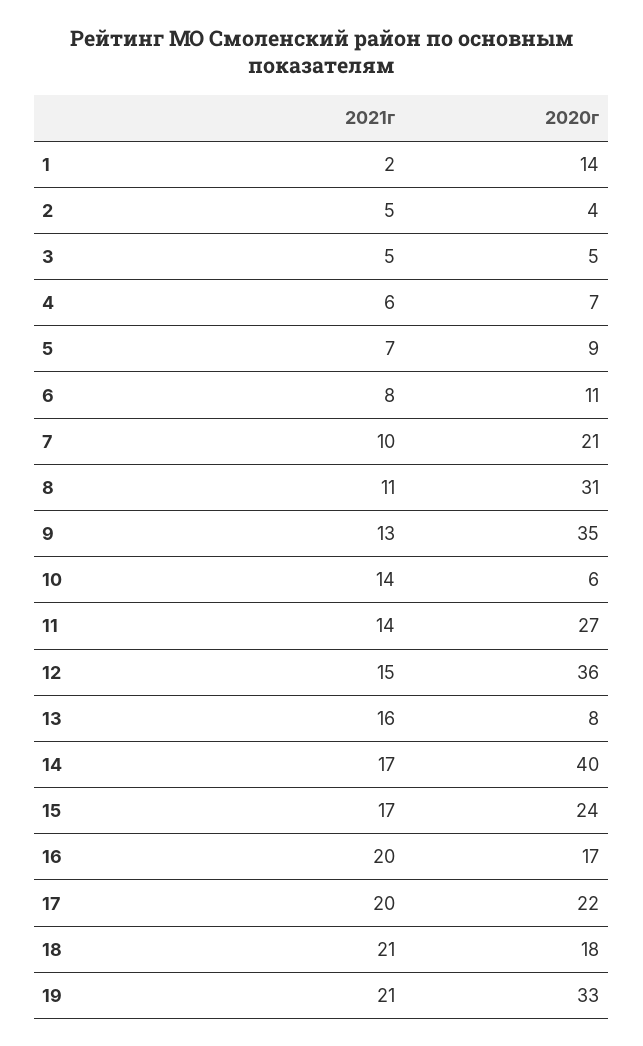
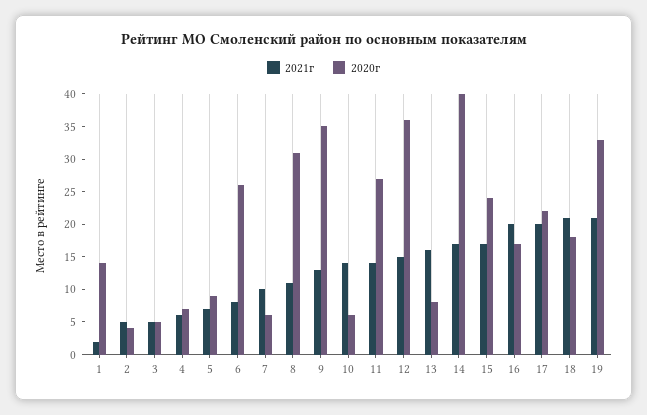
  {
    "2021г": {
      "1": 2,
      "2": 5,
      "3": 5,
      "4": 6,
      "5": 7,
      "6": 8,
      "7": 10,
      "8": 11,
      "9": 13,
      "10": 14,
      "11": 14,
      "12": 15,
      "13": 16,
      "14": 17,
      "15": 17,
      "16": 20,
      "17": 20,
      "18": 21,
      "19": 21
    },
    "2020г": {
      "1": 14,
      "2": 4,
      "3": 5,
      "4": 7,
      "5": 9,
-     "6": 11,
+     "6": 25,
-     "7": 21,
+     "7": 5,
      "8": 31,
      "9": 35,
      "10": 6,
      "11": 27,
      "12": 36,
      "13": 8,
      "14": 40,
      "15": 24,
      "16": 17,
      "17": 22,
      "18": 18,
      "19": 33
    }
  }

